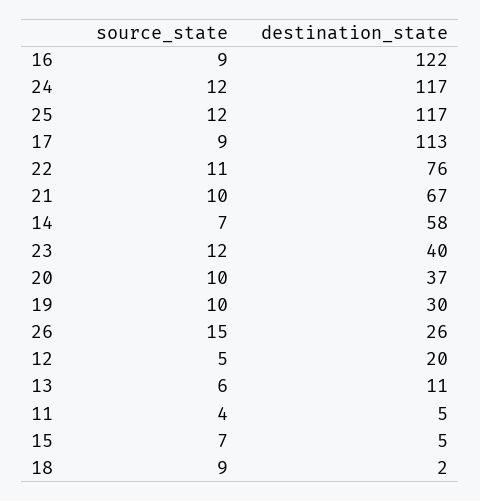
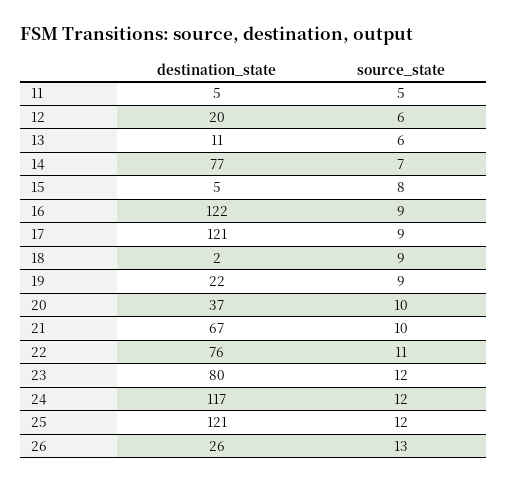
  {
    "source_state": {
      "16": 9,
      "24": 12,
      "25": 12,
      "17": 9,
      "22": 11,
      "21": 10,
      "14": 7,
      "23": 12,
      "20": 10,
-     "19": 10,
+     "19": 9,
-     "26": 15,
+     "26": 13,
-     "12": 5,
+     "12": 6,
      "13": 6,
-     "11": 4,
+     "11": 5,
-     "15": 7,
+     "15": 8,
      "18": 9
    },
    "destination_state": {
      "16": 122,
      "24": 117,
-     "25": 117,
+     "25": 121,
-     "17": 113,
+     "17": 121,
      "22": 76,
      "21": 67,
-     "14": 58,
+     "14": 77,
-     "23": 40,
+     "23": 80,
      "20": 37,
-     "19": 30,
+     "19": 22,
      "26": 26,
      "12": 20,
      "13": 11,
      "11": 5,
      "15": 5,
      "18": 2
    }
  }

